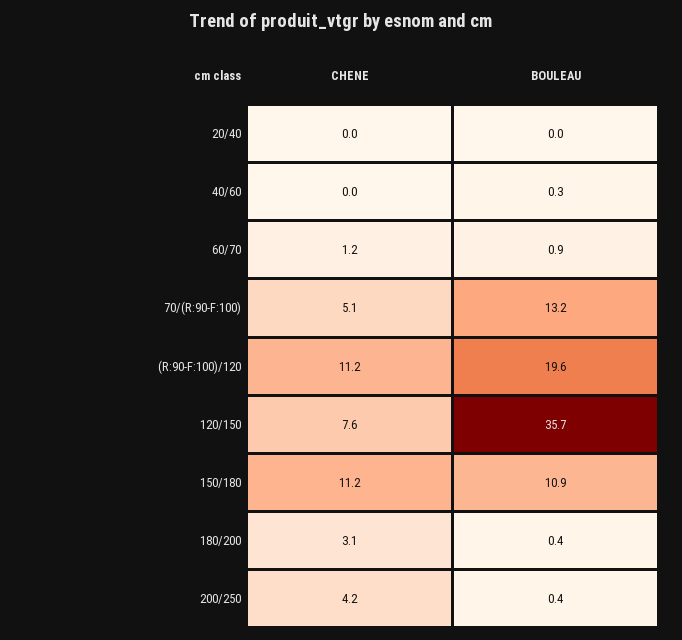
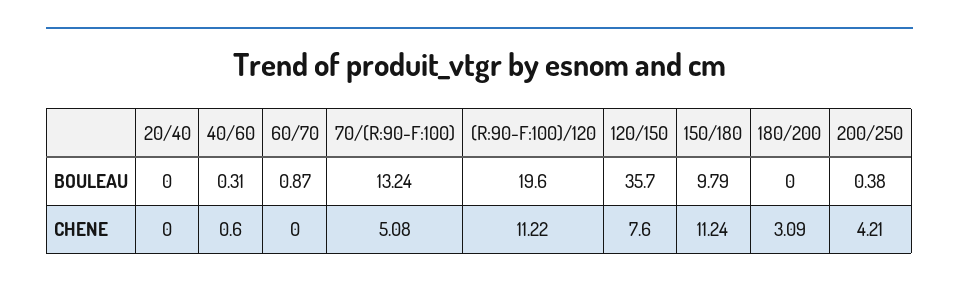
  {
    "CHENE": {
      "20/40": 0,
-     "40/60": 0,
+     "40/60": 0.6,
-     "60/70": 1.2,
+     "60/70": 0,
      "70/(R:90-F:100)": 5.08,
      "(R:90-F:100)/120": 11.22,
      "120/150": 7.6,
      "150/180": 11.24,
      "180/200": 3.09,
      "200/250": 4.21
    },
    "BOULEAU": {
      "20/40": 0,
      "40/60": 0.31,
      "60/70": 0.87,
      "70/(R:90-F:100)": 13.24,
      "(R:90-F:100)/120": 19.6,
      "120/150": 35.7,
-     "150/180": 10.9,
+     "150/180": 9.79,
-     "180/200": 0.4,
+     "180/200": 0,
      "200/250": 0.38
    }
  }

